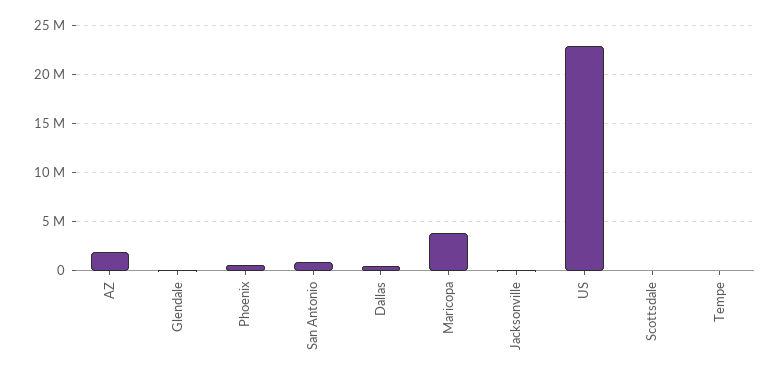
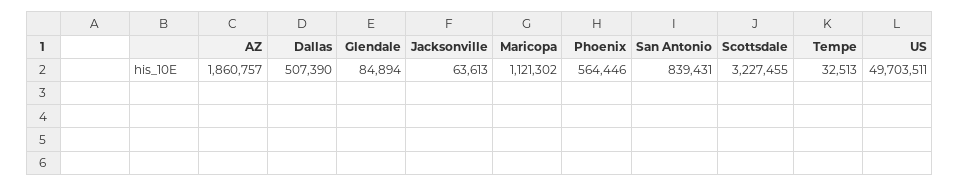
  {
    "AZ": 1860757,
    "Glendale": 84894,
    "Phoenix": 564446,
    "San Antonio": 839431,
    "Dallas": 507390,
-   "Maricopa": 4000000,
+   "Maricopa": 1121302,
    "Jacksonville": 63613,
-   "US": 23000000,
+   "US": 49703511,
-   "Scottsdale": 0,
+   "Scottsdale": 3227455,
    "Tempe": 32513
  }

